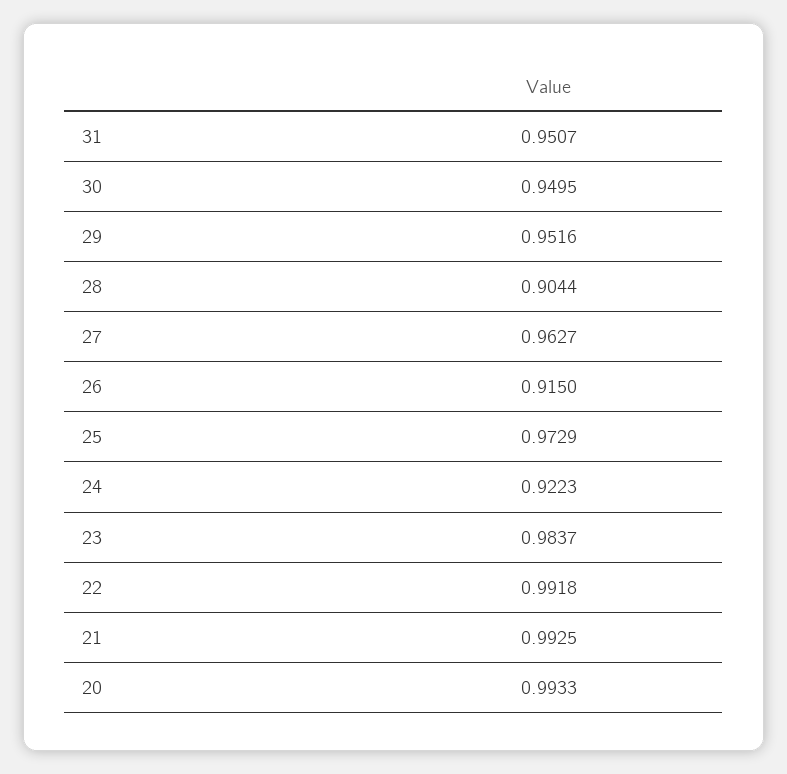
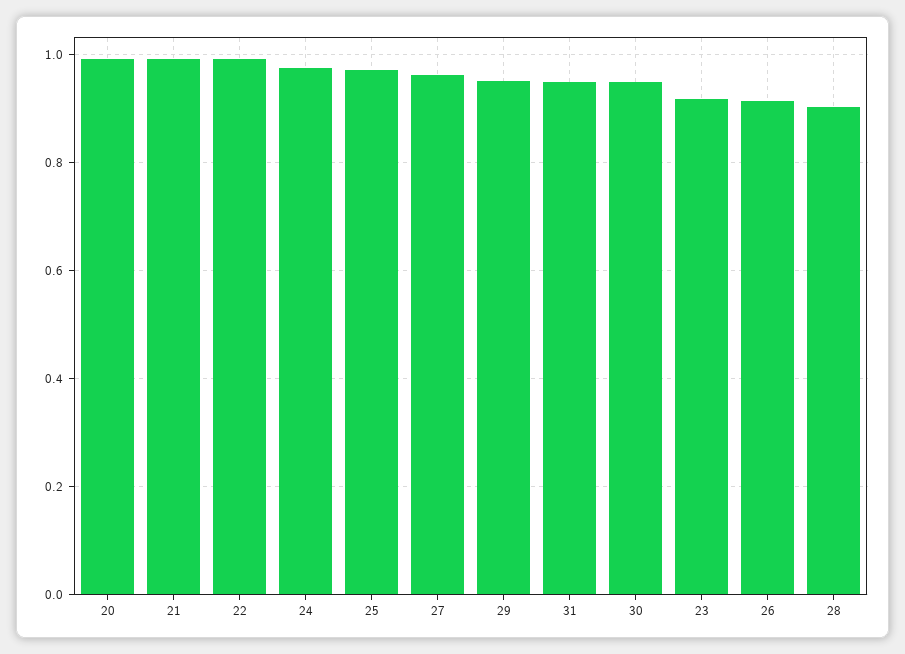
  {
    "31": 0.9507,
    "30": 0.9495,
    "29": 0.9516,
    "28": 0.9044,
    "27": 0.9627,
    "26": 0.915,
    "25": 0.9729,
-   "24": 0.9223,
+   "24": 0.98,
-   "23": 0.9837,
+   "23": 0.92,
    "22": 0.9918,
    "21": 0.9925,
    "20": 0.9933
  }

